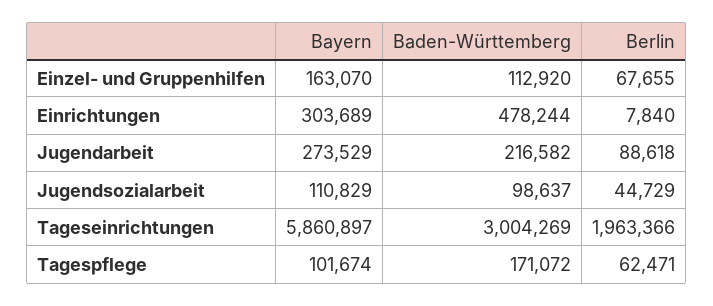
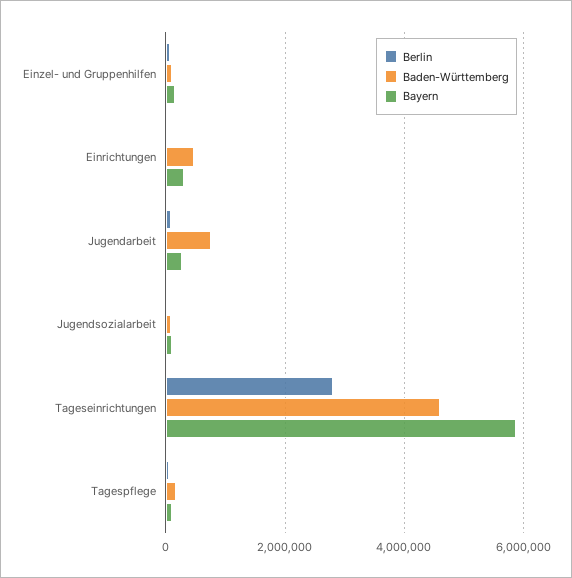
  {
    "Bayern": {
      "Einzel- und Gruppenhilfen": 163070,
      "Einrichtungen": 303689,
      "Jugendarbeit": 273529,
      "Jugendsozialarbeit": 110829,
      "Tageseinrichtungen": 5860897,
      "Tagespflege": 101674
    },
    "Baden-Württemberg": {
      "Einzel- und Gruppenhilfen": 112920,
      "Einrichtungen": 478244,
-     "Jugendarbeit": 216582,
+     "Jugendarbeit": 800000,
      "Jugendsozialarbeit": 98637,
-     "Tageseinrichtungen": 3004269,
+     "Tageseinrichtungen": 4600000,
      "Tagespflege": 171072
    },
    "Berlin": {
      "Einzel- und Gruppenhilfen": 67655,
      "Einrichtungen": 7840,
      "Jugendarbeit": 88618,
      "Jugendsozialarbeit": 44729,
-     "Tageseinrichtungen": 1963366,
+     "Tageseinrichtungen": 2800000,
      "Tagespflege": 62471
    }
  }

